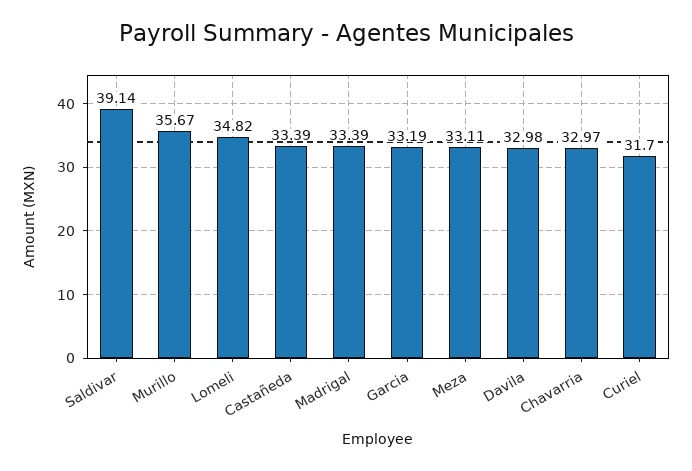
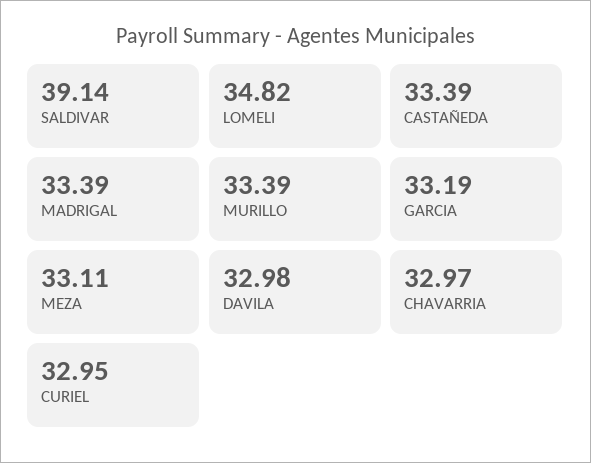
  {
    "Saldivar": 39.14,
-   "Murillo": 35.67,
+   "Murillo": 33.39,
    "Lomeli": 34.82,
    "Castañeda": 33.39,
    "Madrigal": 33.39,
    "Garcia": 33.19,
    "Meza": 33.11,
    "Davila": 32.98,
    "Chavarria": 32.97,
-   "Curiel": 31.7
+   "Curiel": 32.95
  }

